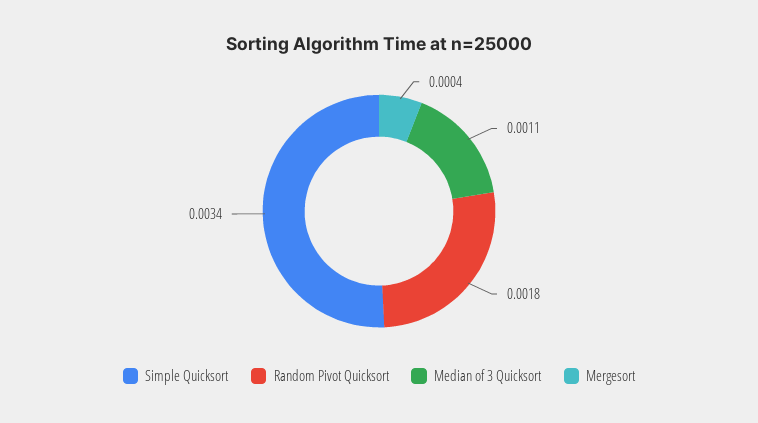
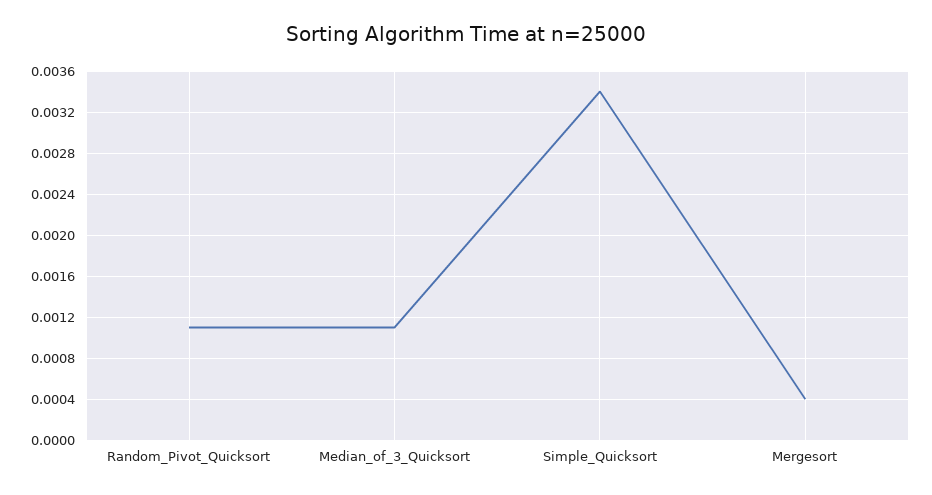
  {
    "Simple Quicksort": 0.0034,
-   "Random Pivot Quicksort": 0.0018,
+   "Random Pivot Quicksort": 0.0011,
    "Median of 3 Quicksort": 0.0011,
    "Mergesort": 0.0004
  }

